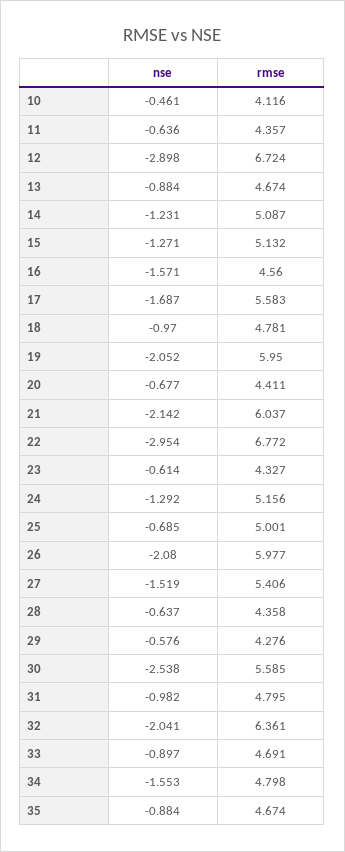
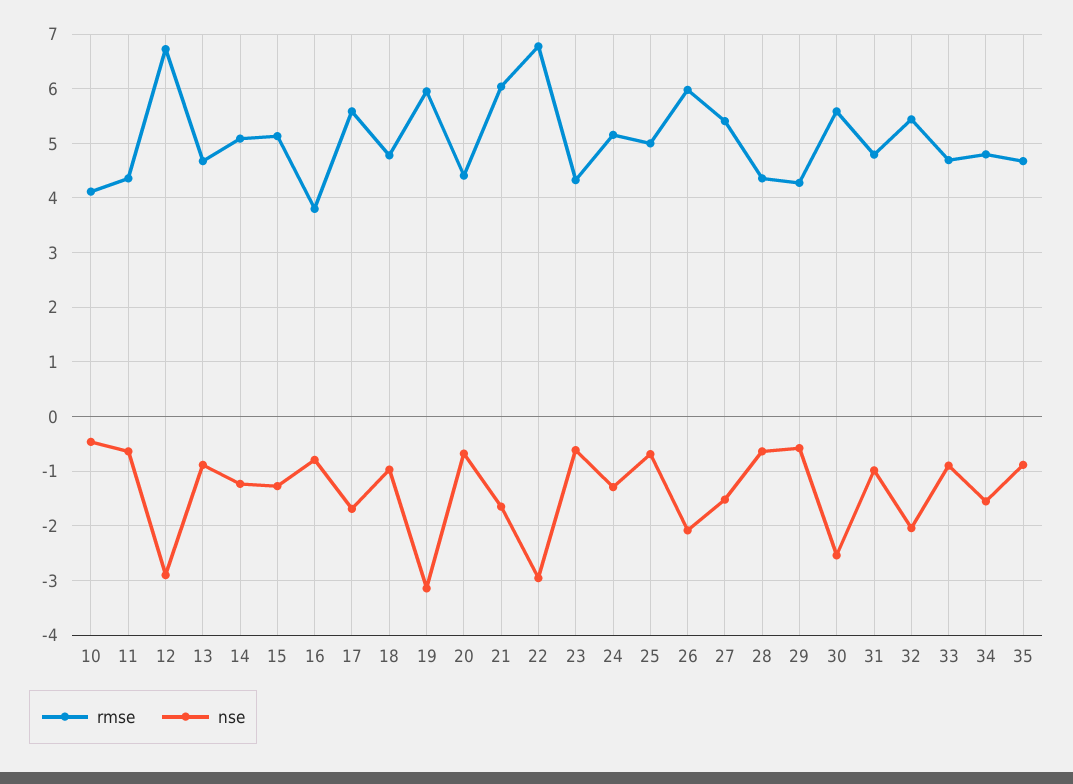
  {
    "nse": {
      "10": -0.461,
      "11": -0.636,
      "12": -2.898,
      "13": -0.884,
      "14": -1.231,
      "15": -1.271,
-     "16": -1.571,
+     "16": -0.8,
      "17": -1.687,
      "18": -0.97,
-     "19": -2.052,
+     "19": -3.2,
      "20": -0.677,
-     "21": -2.142,
+     "21": -1.6,
      "22": -2.954,
      "23": -0.614,
      "24": -1.292,
      "25": -0.685,
      "26": -2.08,
      "27": -1.519,
      "28": -0.637,
      "29": -0.576,
      "30": -2.538,
      "31": -0.982,
      "32": -2.041,
      "33": -0.897,
      "34": -1.553,
      "35": -0.884
    },
    "rmse": {
      "10": 4.116,
      "11": 4.357,
      "12": 6.724,
      "13": 4.674,
      "14": 5.087,
      "15": 5.132,
-     "16": 4.56,
+     "16": 3.8,
      "17": 5.583,
      "18": 4.781,
      "19": 5.95,
      "20": 4.411,
      "21": 6.037,
      "22": 6.772,
      "23": 4.327,
      "24": 5.156,
      "25": 5.001,
      "26": 5.977,
      "27": 5.406,
      "28": 4.358,
      "29": 4.276,
      "30": 5.585,
      "31": 4.795,
-     "32": 6.361,
+     "32": 5.4,
      "33": 4.691,
      "34": 4.798,
      "35": 4.674
    }
  }

